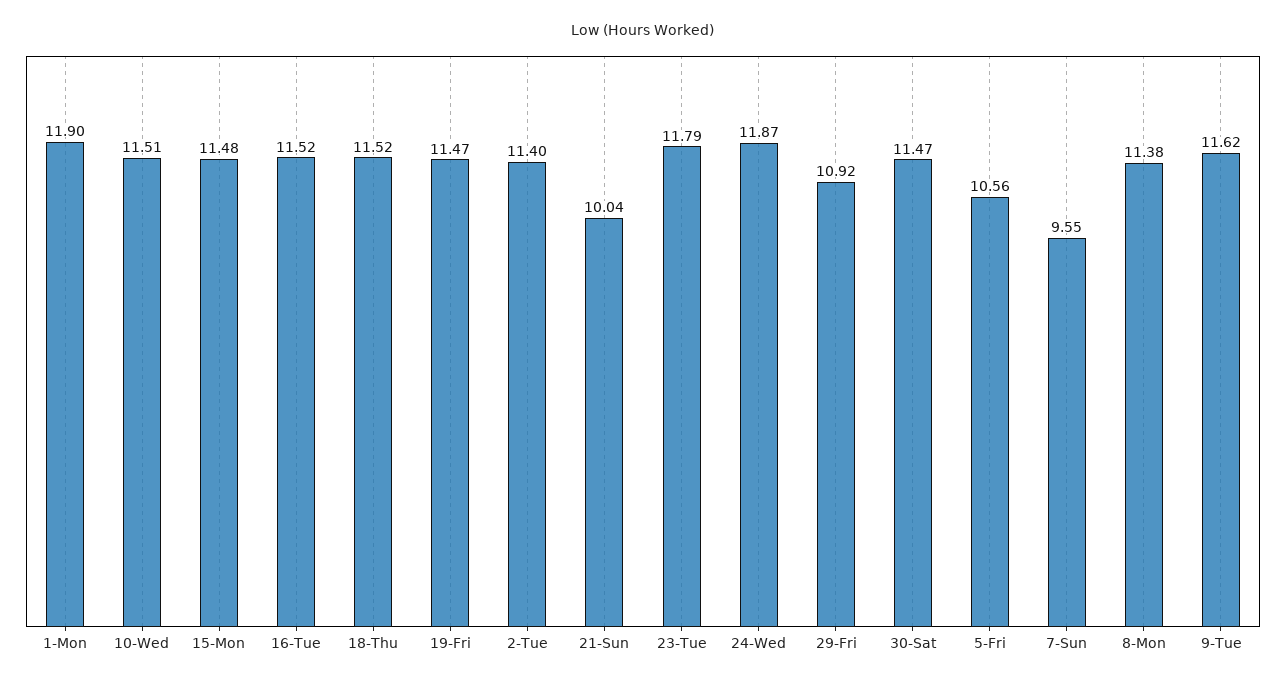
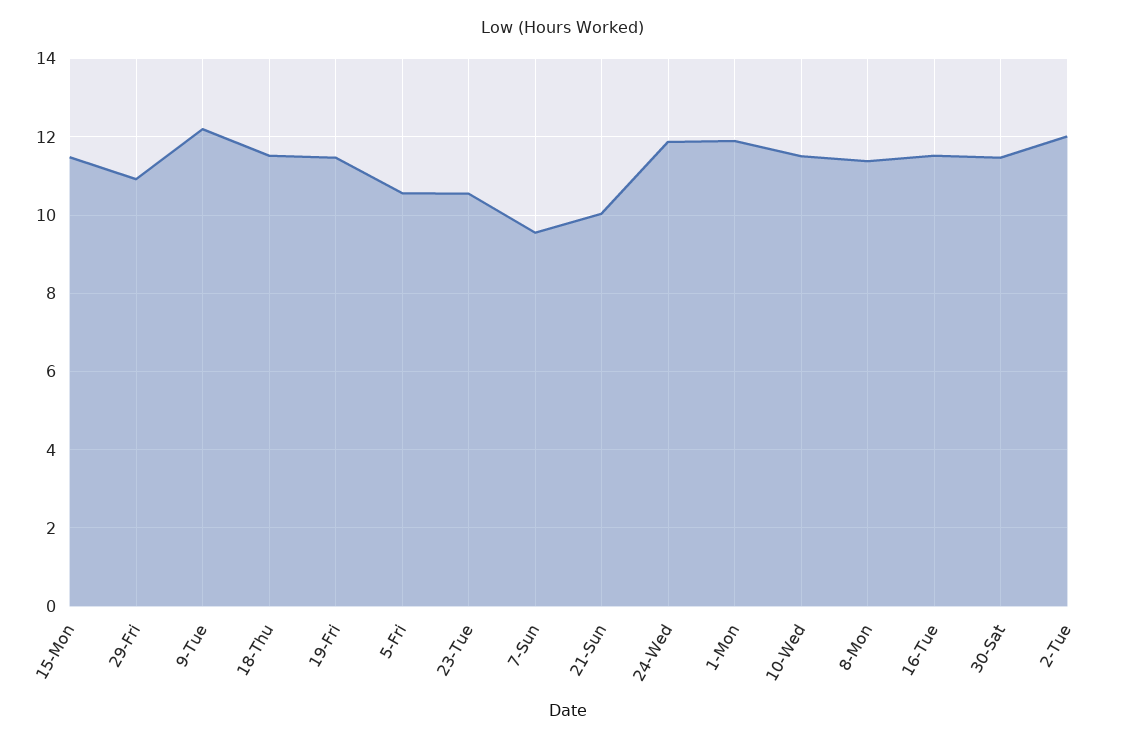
  {
    "1-Mon": 11.9,
    "10-Wed": 11.51,
    "15-Mon": 11.48,
    "16-Tue": 11.52,
    "18-Thu": 11.52,
    "19-Fri": 11.47,
-   "2-Tue": 11.4,
+   "2-Tue": 12,
    "21-Sun": 10.04,
-   "23-Tue": 11.79,
+   "23-Tue": 10.6,
    "24-Wed": 11.87,
    "29-Fri": 10.92,
    "30-Sat": 11.47,
    "5-Fri": 10.56,
    "7-Sun": 9.55,
    "8-Mon": 11.38,
-   "9-Tue": 11.62
+   "9-Tue": 12.2
  }

